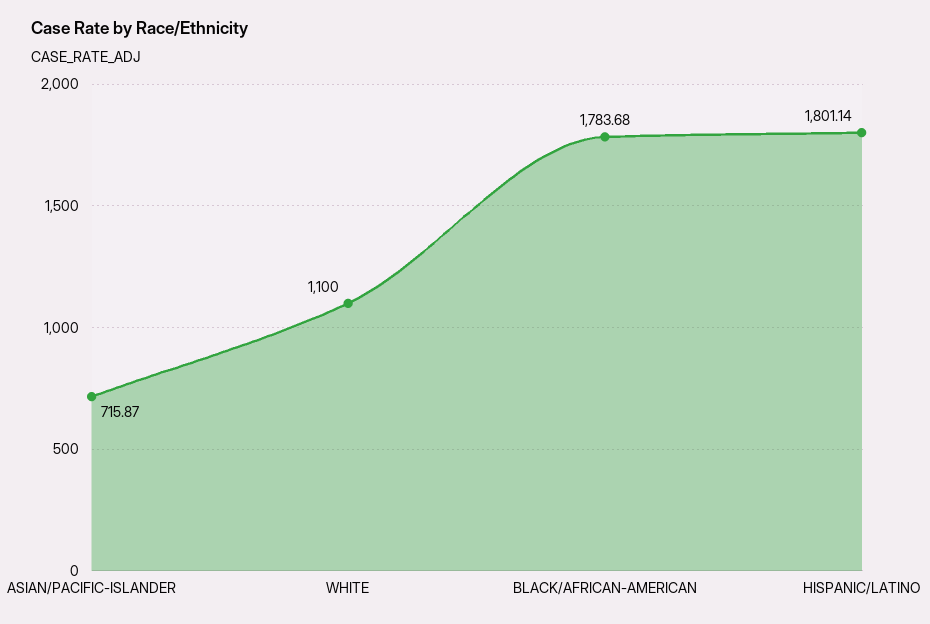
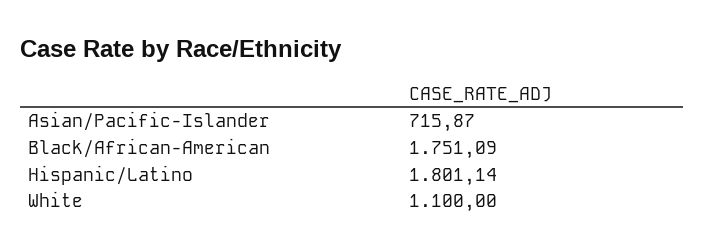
  {
    "ASIAN/PACIFIC-ISLANDER": 715.87,
    "WHITE": 1100,
-   "BLACK/AFRICAN-AMERICAN": 1783.68,
+   "BLACK/AFRICAN-AMERICAN": 1751.09,
    "HISPANIC/LATINO": 1801.14
  }

